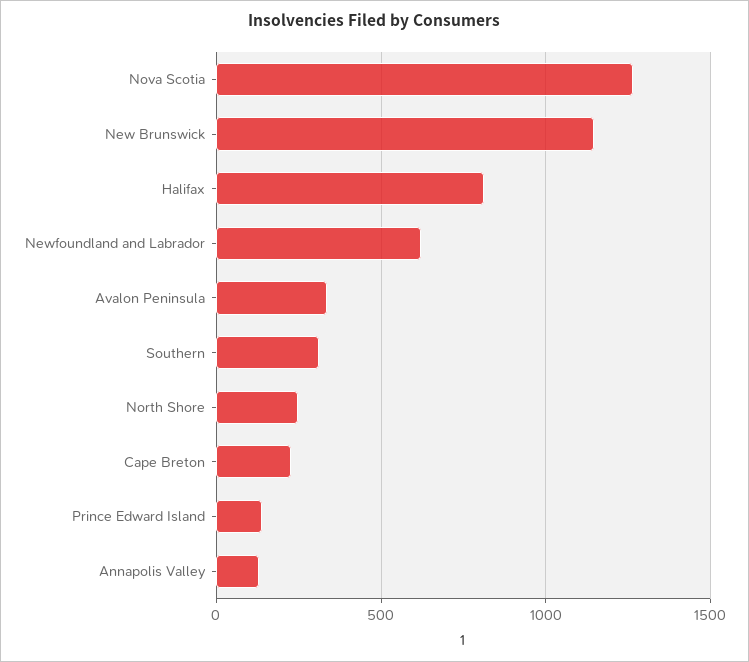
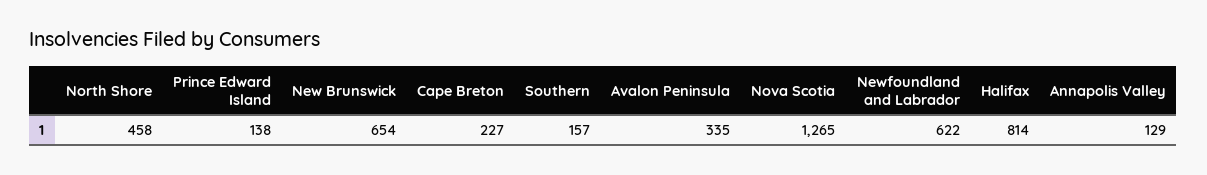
  {
    "Nova Scotia": 1265,
-   "New Brunswick": 1150,
+   "New Brunswick": 654,
    "Halifax": 814,
    "Newfoundland and Labrador": 622,
    "Avalon Peninsula": 335,
-   "Southern": 300,
+   "Southern": 157,
-   "North Shore": 250,
+   "North Shore": 458,
    "Cape Breton": 227,
    "Prince Edward Island": 138,
    "Annapolis Valley": 129
  }

